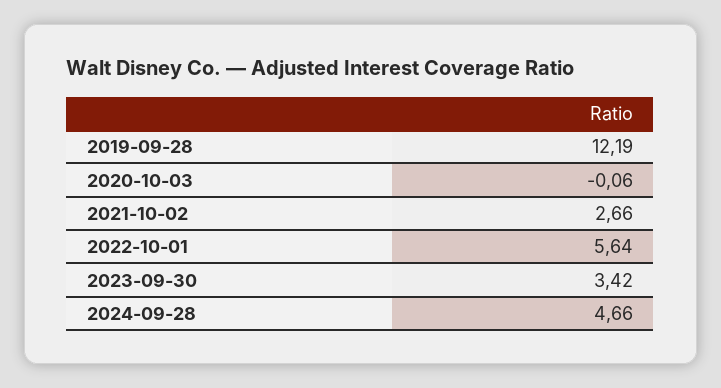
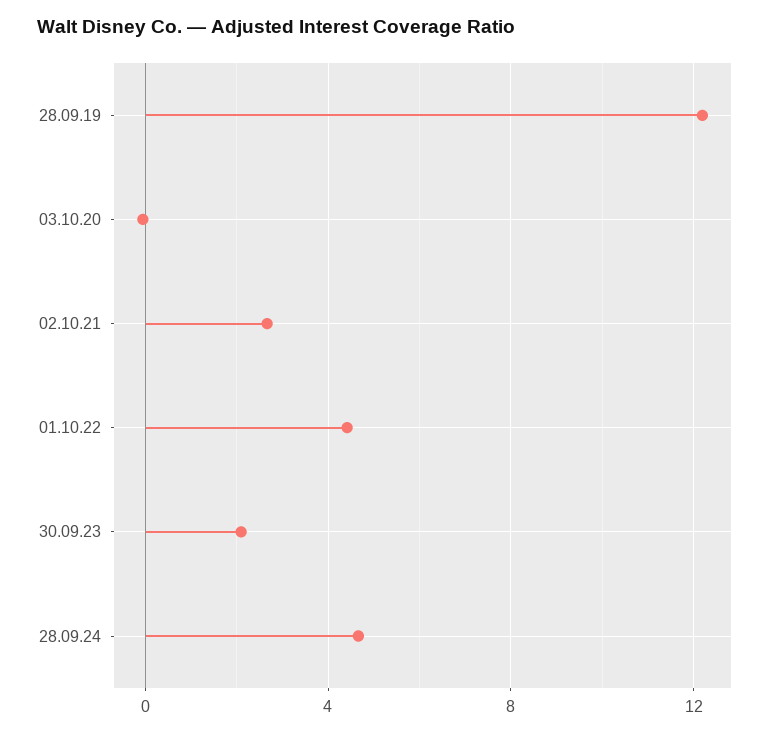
  {
    "2019-09-28": 12.19,
    "2020-10-03": -0.06,
    "2021-10-02": 2.66,
-   "2022-10-01": 5.64,
+   "2022-10-01": 4.5,
-   "2023-09-30": 3.42,
+   "2023-09-30": 2,
    "2024-09-28": 4.66
  }

